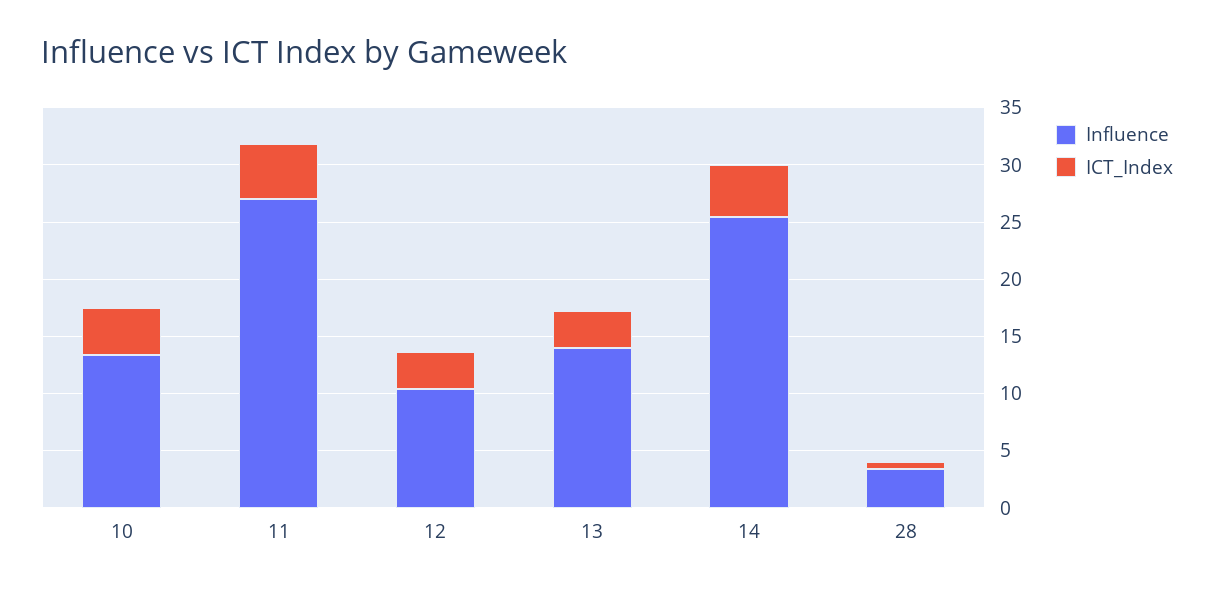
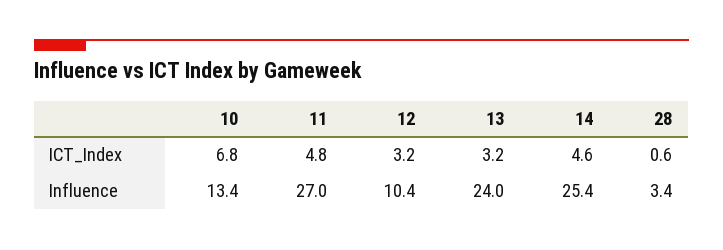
  {
    "Influence": {
      "10": 13.4,
      "11": 27,
      "12": 10.4,
-     "13": 14,
+     "13": 24,
      "14": 25.4,
      "28": 3.4
    },
    "ICT_Index": {
-     "10": 4,
+     "10": 6.8,
      "11": 4.8,
      "12": 3.2,
      "13": 3.2,
      "14": 4.6,
      "28": 0.6
    }
  }

